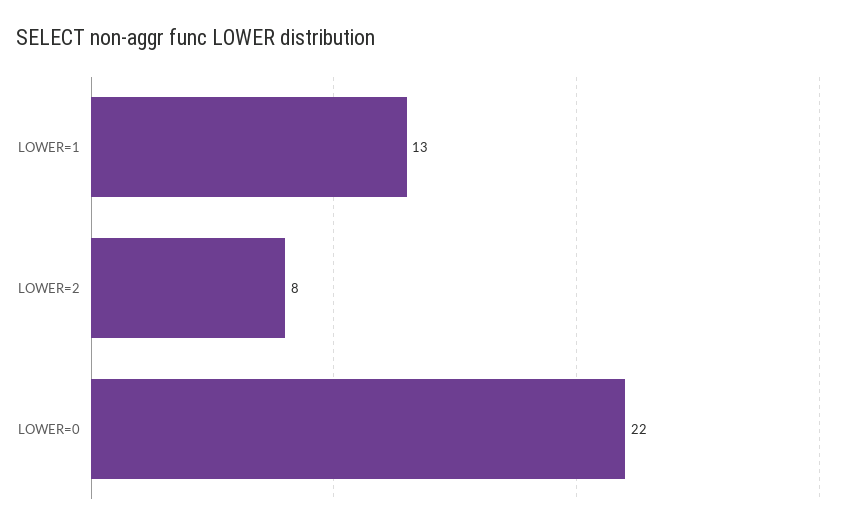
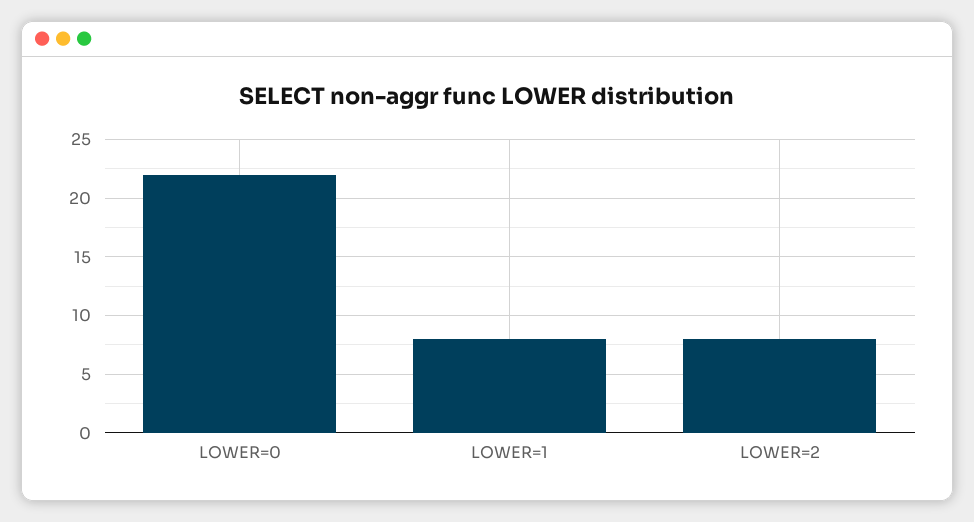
  {
-   "LOWER=1": 13,
+   "LOWER=1": 8,
    "LOWER=2": 8,
    "LOWER=0": 22
  }

